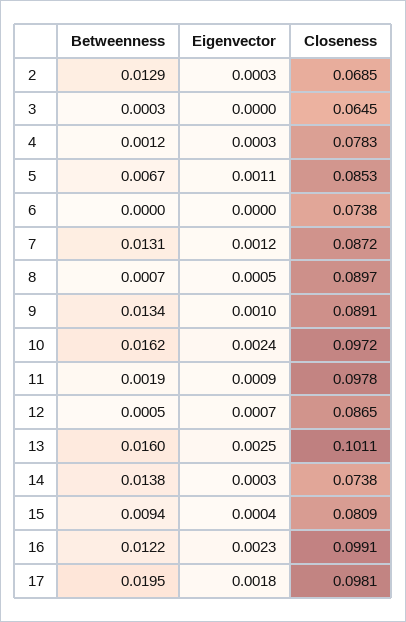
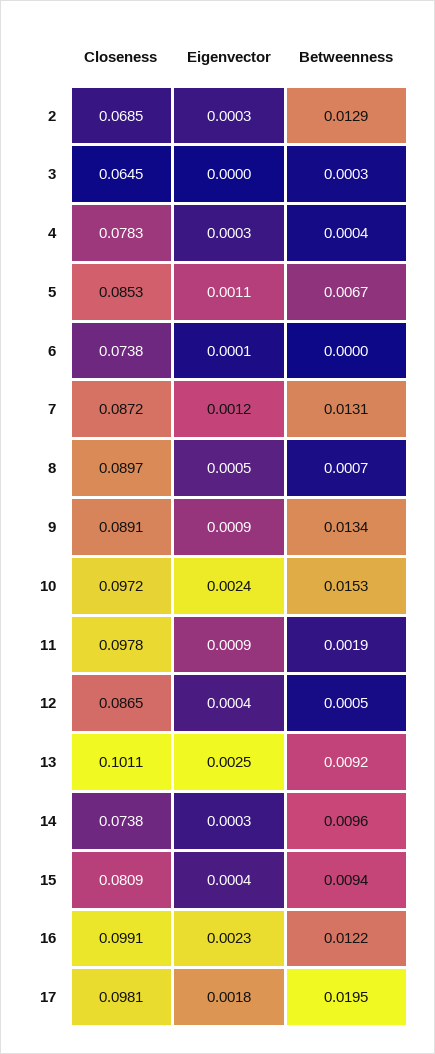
  {
    "Betweenness": {
      "2": 0.0129,
      "3": 0.0003,
-     "4": 0.0012,
+     "4": 0.0004,
      "5": 0.0067,
      "6": 0,
      "7": 0.0131,
      "8": 0.0007,
      "9": 0.0134,
-     "10": 0.0162,
+     "10": 0.0153,
      "11": 0.0019,
      "12": 0.0005,
-     "13": 0.016,
+     "13": 0.0092,
-     "14": 0.0138,
+     "14": 0.0096,
      "15": 0.0094,
      "16": 0.0122,
      "17": 0.0195
    },
    "Eigenvector": {
      "2": 0.0003,
      "3": 0,
      "4": 0.0003,
      "5": 0.0011,
-     "6": 0,
+     "6": 0.0001,
      "7": 0.0012,
      "8": 0.0005,
-     "9": 0.001,
+     "9": 0.0009,
      "10": 0.0024,
      "11": 0.0009,
-     "12": 0.0007,
+     "12": 0.0004,
      "13": 0.0025,
      "14": 0.0003,
      "15": 0.0004,
      "16": 0.0023,
      "17": 0.0018
    },
    "Closeness": {
      "2": 0.0685,
      "3": 0.0645,
      "4": 0.0783,
      "5": 0.0853,
      "6": 0.0738,
      "7": 0.0872,
      "8": 0.0897,
      "9": 0.0891,
      "10": 0.0972,
      "11": 0.0978,
      "12": 0.0865,
      "13": 0.1011,
      "14": 0.0738,
      "15": 0.0809,
      "16": 0.0991,
      "17": 0.0981
    }
  }

